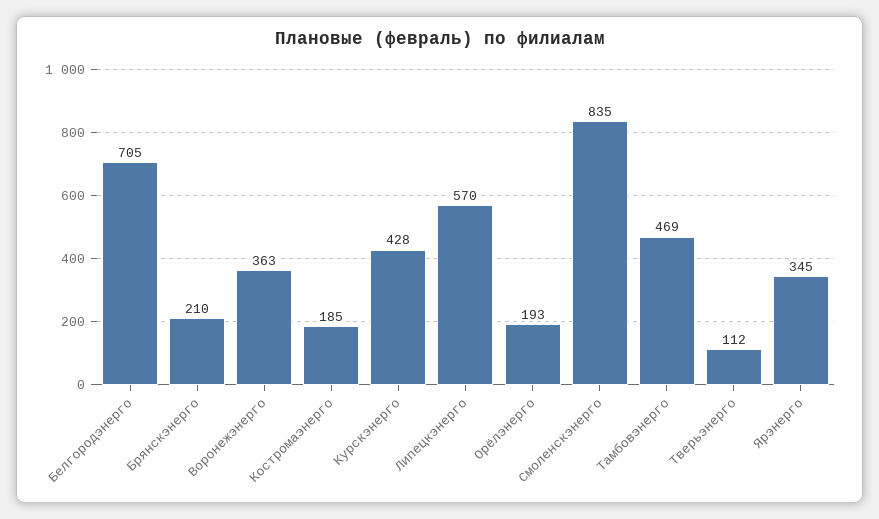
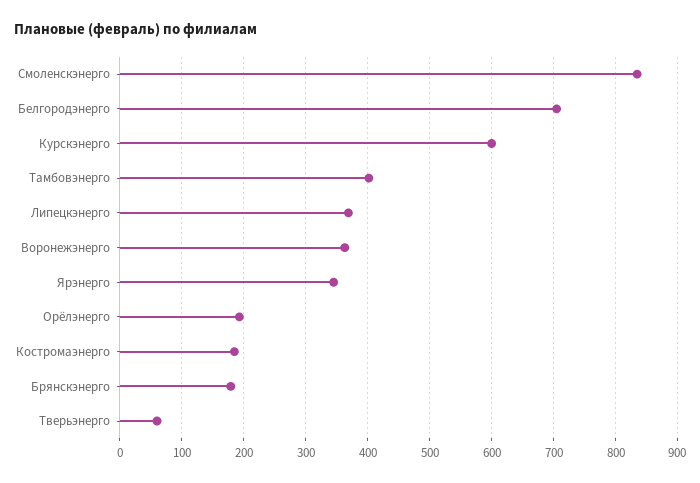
  {
    "Белгородэнерго": 705,
-   "Брянскэнерго": 210,
+   "Брянскэнерго": 180,
    "Воронежэнерго": 363,
    "Костромаэнерго": 185,
-   "Курскэнерго": 428,
+   "Курскэнерго": 600,
-   "Липецкэнерго": 570,
+   "Липецкэнерго": 370,
    "Орёлэнерго": 193,
    "Смоленскэнерго": 835,
-   "Тамбовэнерго": 469,
+   "Тамбовэнерго": 400,
-   "Тверьэнерго": 112,
+   "Тверьэнерго": 60,
    "Ярэнерго": 345
  }

